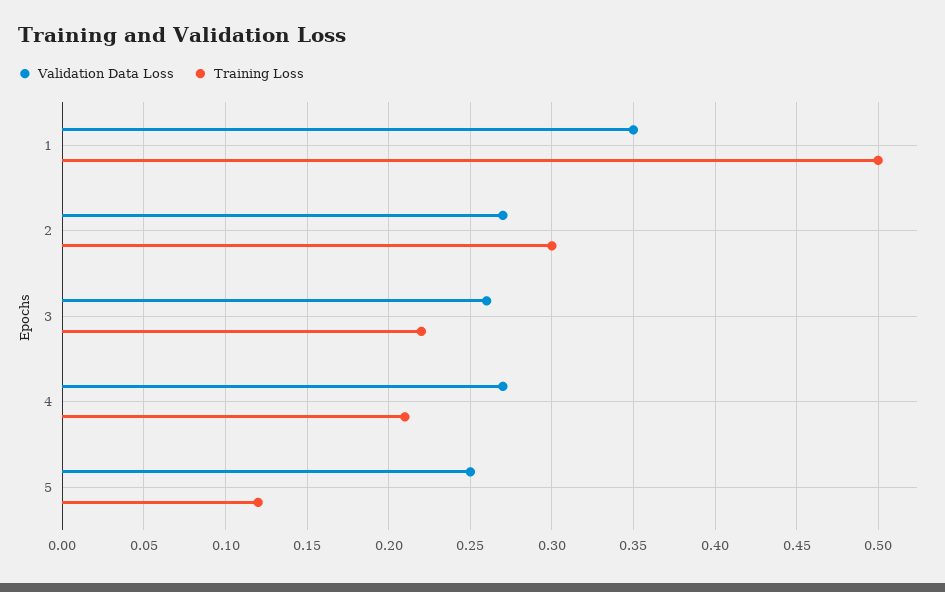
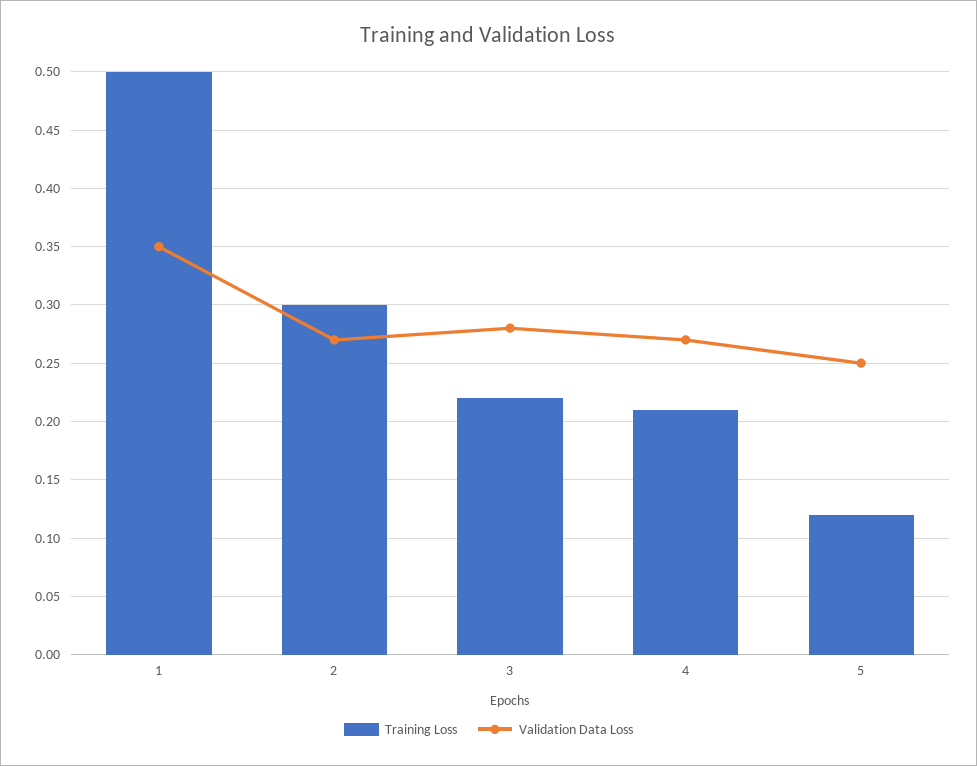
  {
    "Validation Data Loss": {
      "1": 0.35,
      "2": 0.27,
-     "3": 0.26,
+     "3": 0.28,
      "4": 0.27,
      "5": 0.25
    },
    "Training Loss": {
      "1": 0.5,
      "2": 0.3,
      "3": 0.22,
      "4": 0.21,
      "5": 0.12
    }
  }

